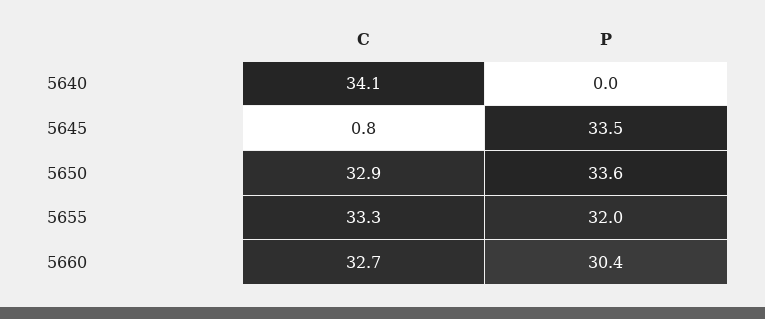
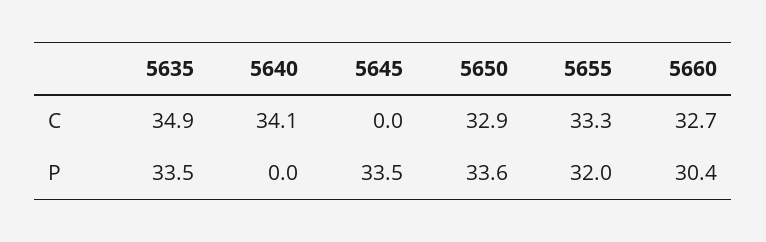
  {
    "C": {
      "5640": 34.1,
-     "5645": 0.8,
+     "5645": 0,
      "5650": 32.9,
      "5655": 33.3,
-     "5660": 32.7
+     "5660": 32.7,
+     "5635": 34.9
    },
    "P": {
      "5640": 0,
      "5645": 33.5,
      "5650": 33.6,
      "5655": 32,
-     "5660": 30.4
+     "5660": 30.4,
+     "5635": 33.5
    }
  }

